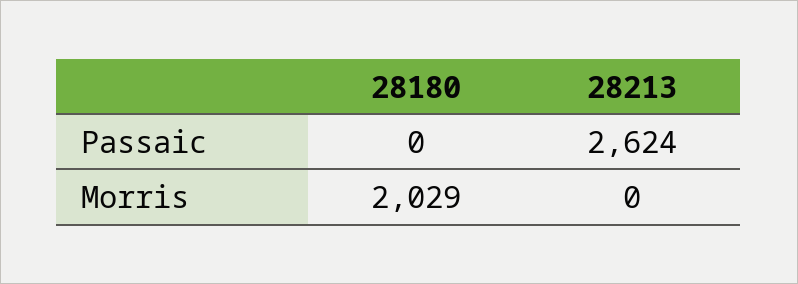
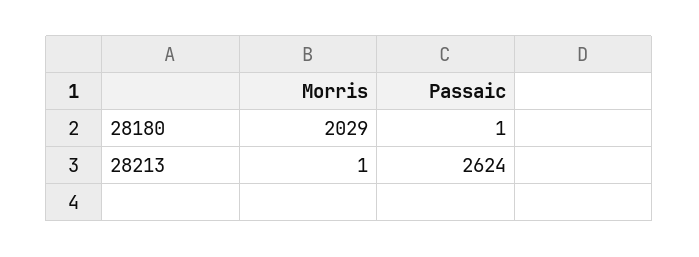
  {
    "28180": {
-     "Passaic": 0,
+     "Passaic": 1,
      "Morris": 2029
    },
    "28213": {
      "Passaic": 2624,
-     "Morris": 0
+     "Morris": 1
    }
  }

